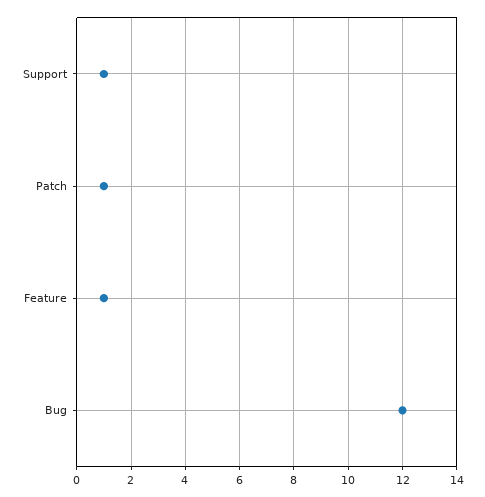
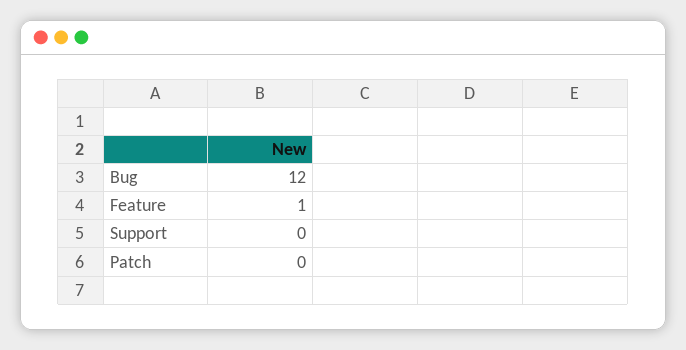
  {
-   "Support": 1,
+   "Support": 0,
-   "Patch": 1,
+   "Patch": 0,
    "Feature": 1,
    "Bug": 12
  }

